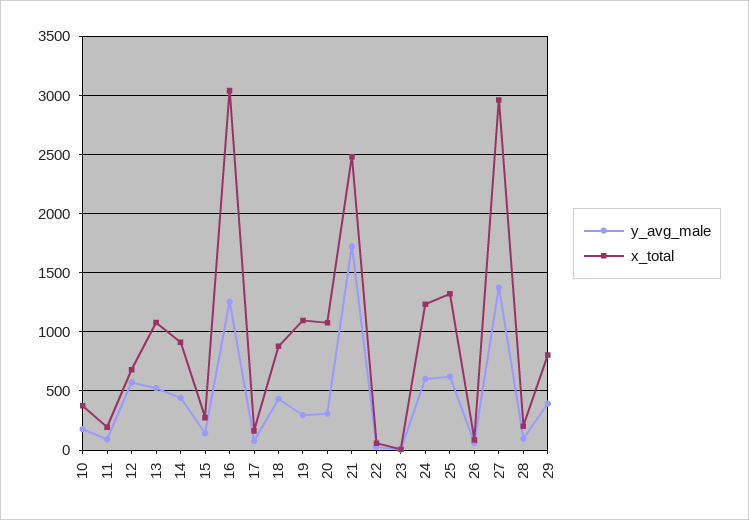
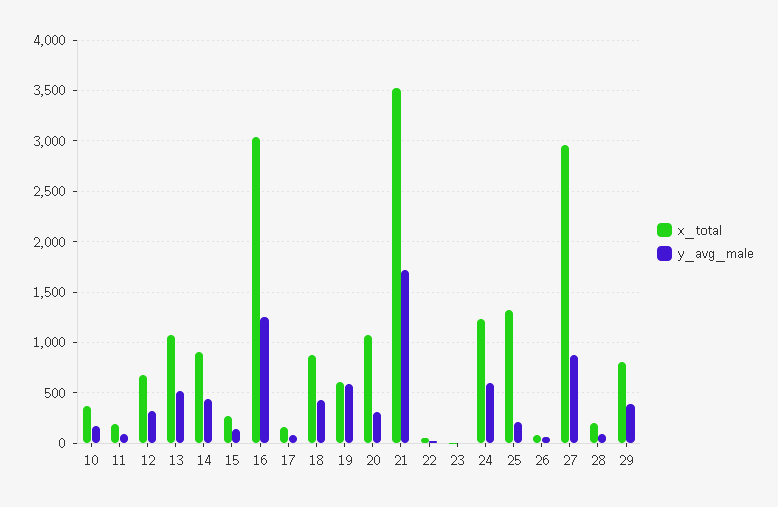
  {
    "y_avg_male": {
      "10": 200,
      "11": 100,
-     "12": 600,
+     "12": 300,
      "13": 500,
      "14": 400,
      "15": 100,
      "16": 1300,
      "17": 100,
      "18": 400,
-     "19": 300,
+     "19": 600,
      "20": 300,
      "21": 1700,
      "22": 0,
      "23": 0,
      "24": 600,
-     "25": 600,
+     "25": 200,
      "26": 100,
-     "27": 1400,
+     "27": 900,
      "28": 100,
      "29": 400
    },
    "x_total": {
      "10": 400,
      "11": 200,
      "12": 700,
      "13": 1100,
      "14": 900,
      "15": 300,
      "16": 3000,
      "17": 200,
      "18": 900,
-     "19": 1100,
+     "19": 600,
      "20": 1100,
-     "21": 2500,
+     "21": 3500,
      "22": 100,
      "23": 0,
      "24": 1200,
      "25": 1300,
      "26": 100,
      "27": 3000,
      "28": 200,
      "29": 800
    }
  }

